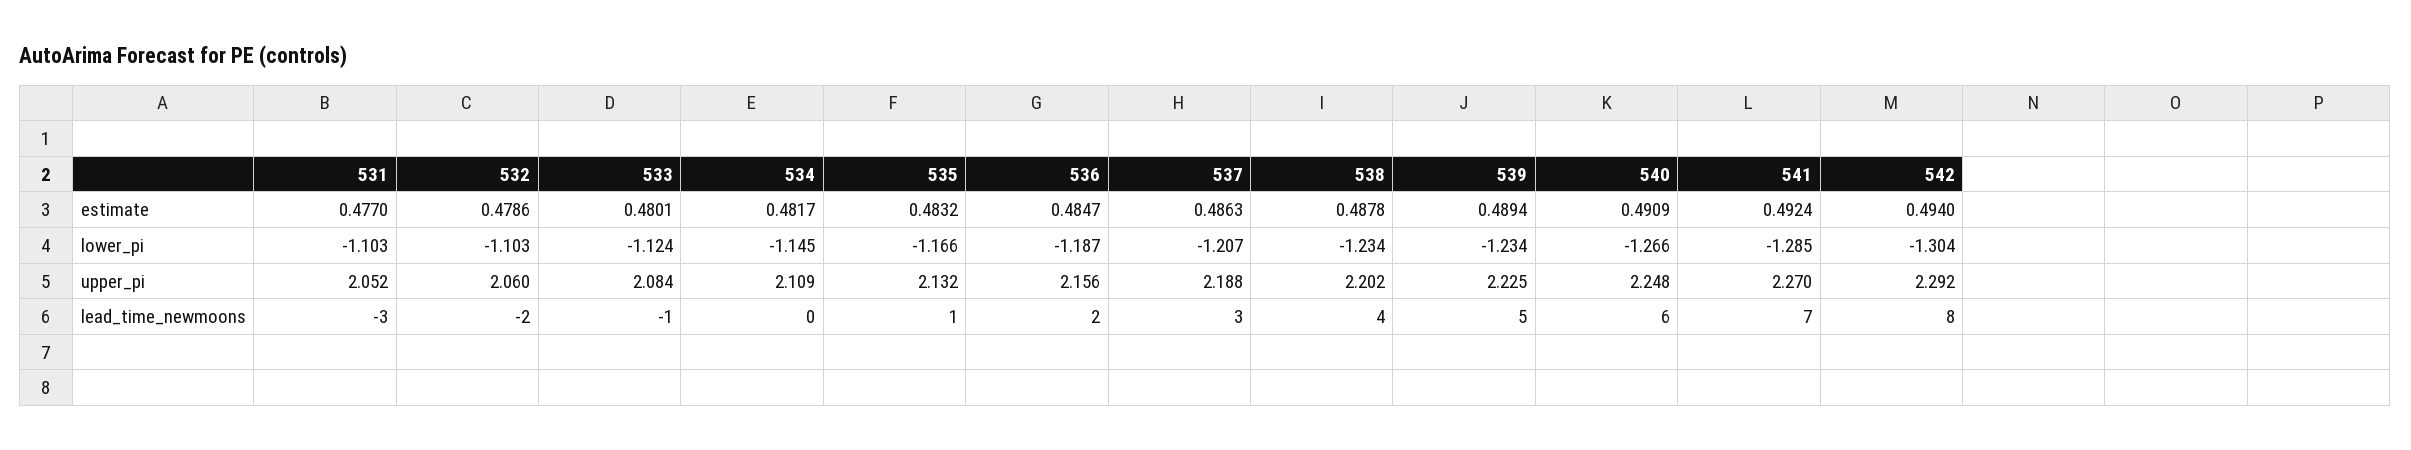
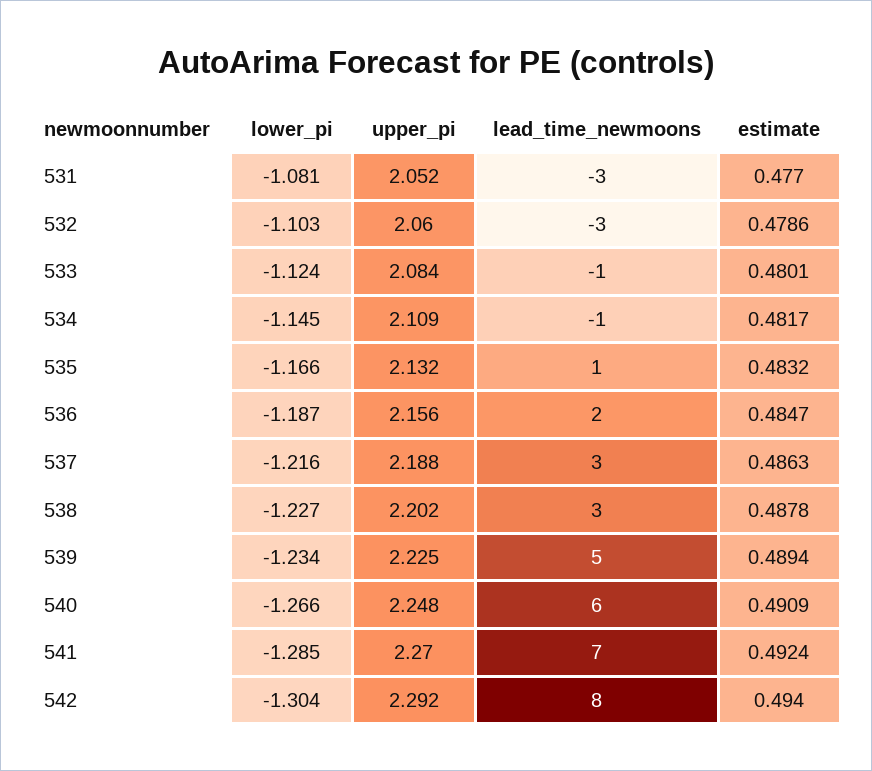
  {
    "531": {
      "estimate": 0.477,
-     "lower_pi": -1.103,
+     "lower_pi": -1.081,
      "upper_pi": 2.052,
      "lead_time_newmoons": -3
    },
    "532": {
      "estimate": 0.4786,
      "lower_pi": -1.103,
      "upper_pi": 2.06,
-     "lead_time_newmoons": -2
+     "lead_time_newmoons": -3
    },
    "533": {
      "estimate": 0.4801,
      "lower_pi": -1.124,
      "upper_pi": 2.084,
      "lead_time_newmoons": -1
    },
    "534": {
      "estimate": 0.4817,
      "lower_pi": -1.145,
      "upper_pi": 2.109,
-     "lead_time_newmoons": 0
+     "lead_time_newmoons": -1
    },
    "535": {
      "estimate": 0.4832,
      "lower_pi": -1.166,
      "upper_pi": 2.132,
      "lead_time_newmoons": 1
    },
    "536": {
      "estimate": 0.4847,
      "lower_pi": -1.187,
      "upper_pi": 2.156,
      "lead_time_newmoons": 2
    },
    "537": {
      "estimate": 0.4863,
-     "lower_pi": -1.207,
+     "lower_pi": -1.216,
      "upper_pi": 2.188,
      "lead_time_newmoons": 3
    },
    "538": {
      "estimate": 0.4878,
-     "lower_pi": -1.234,
+     "lower_pi": -1.227,
      "upper_pi": 2.202,
-     "lead_time_newmoons": 4
+     "lead_time_newmoons": 3
    },
    "539": {
      "estimate": 0.4894,
      "lower_pi": -1.234,
      "upper_pi": 2.225,
      "lead_time_newmoons": 5
    },
    "540": {
      "estimate": 0.4909,
      "lower_pi": -1.266,
      "upper_pi": 2.248,
      "lead_time_newmoons": 6
    },
    "541": {
      "estimate": 0.4924,
      "lower_pi": -1.285,
      "upper_pi": 2.27,
      "lead_time_newmoons": 7
    },
    "542": {
      "estimate": 0.494,
      "lower_pi": -1.304,
      "upper_pi": 2.292,
      "lead_time_newmoons": 8
    }
  }

